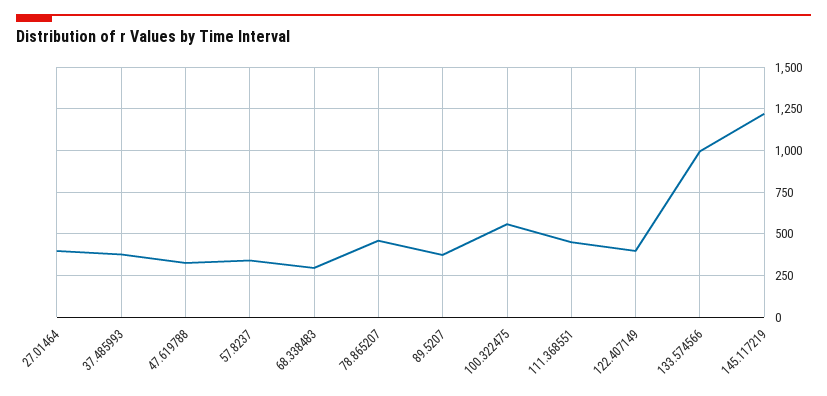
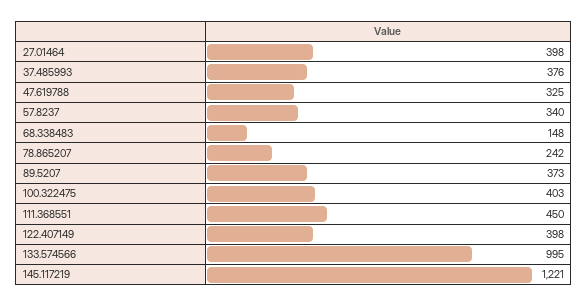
  {
    "27.01464": 398,
    "37.485993": 376,
    "47.619788": 325,
    "57.8237": 340,
-   "68.338483": 300,
+   "68.338483": 148,
-   "78.865207": 450,
+   "78.865207": 242,
    "89.5207": 373,
-   "100.322475": 550,
+   "100.322475": 403,
    "111.368551": 450,
    "122.407149": 398,
    "133.574566": 995,
    "145.117219": 1221
  }

